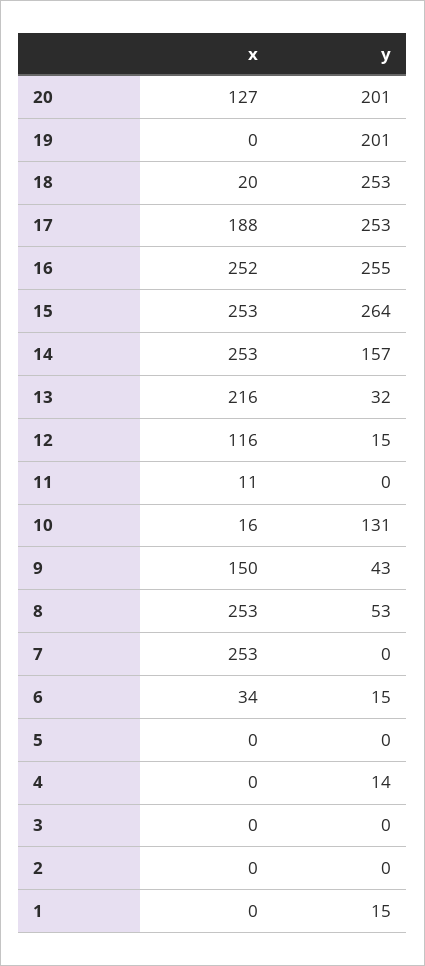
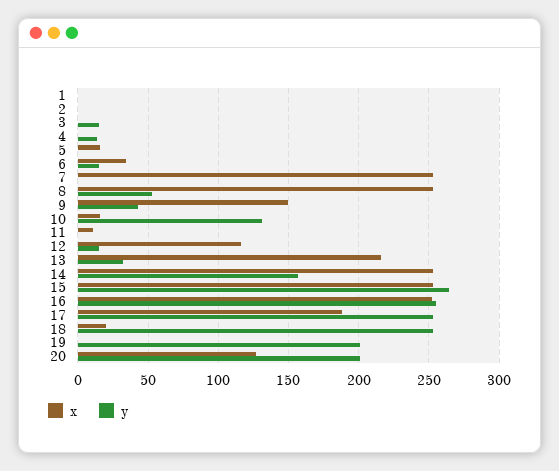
  {
    "x": {
      "20": 127,
      "19": 0,
      "18": 20,
      "17": 188,
      "16": 252,
      "15": 253,
      "14": 253,
      "13": 216,
      "12": 116,
      "11": 11,
      "10": 16,
      "9": 150,
      "8": 253,
      "7": 253,
      "6": 34,
-     "5": 0,
+     "5": 15,
      "4": 0,
      "3": 0,
      "2": 0,
      "1": 0
    },
    "y": {
      "20": 201,
      "19": 201,
      "18": 253,
      "17": 253,
      "16": 255,
      "15": 264,
      "14": 157,
      "13": 32,
      "12": 15,
      "11": 0,
      "10": 131,
      "9": 43,
      "8": 53,
      "7": 0,
      "6": 15,
      "5": 0,
      "4": 14,
-     "3": 0,
+     "3": 15,
      "2": 0,
-     "1": 15
+     "1": 0
    }
  }

